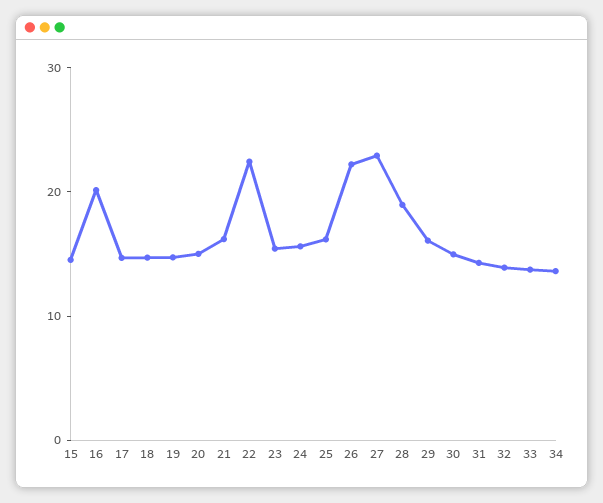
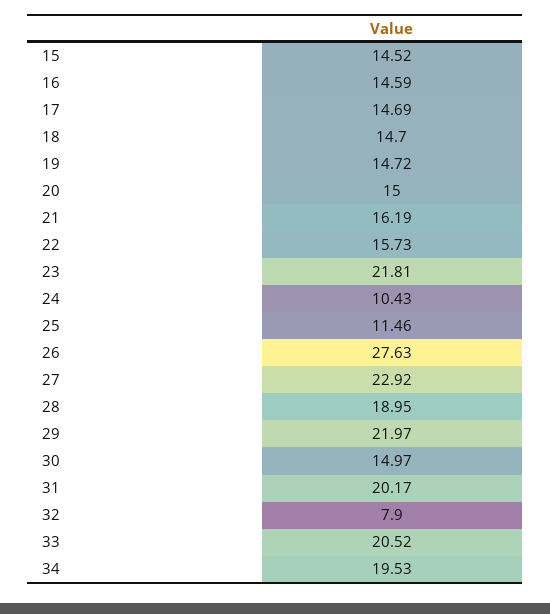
  {
    "15": 14.52,
-   "16": 20,
+   "16": 14.59,
    "17": 14.69,
    "18": 14.7,
    "19": 14.72,
    "20": 15,
    "21": 16.19,
-   "22": 22,
+   "22": 15.73,
-   "23": 16,
+   "23": 21.81,
-   "24": 16,
+   "24": 10.43,
-   "25": 16,
+   "25": 11.46,
-   "26": 22,
+   "26": 27.63,
    "27": 22.92,
    "28": 18.95,
-   "29": 16,
+   "29": 21.97,
    "30": 14.97,
-   "31": 14,
+   "31": 20.17,
-   "32": 14,
+   "32": 7.9,
-   "33": 14,
+   "33": 20.52,
-   "34": 14
+   "34": 19.53
  }

